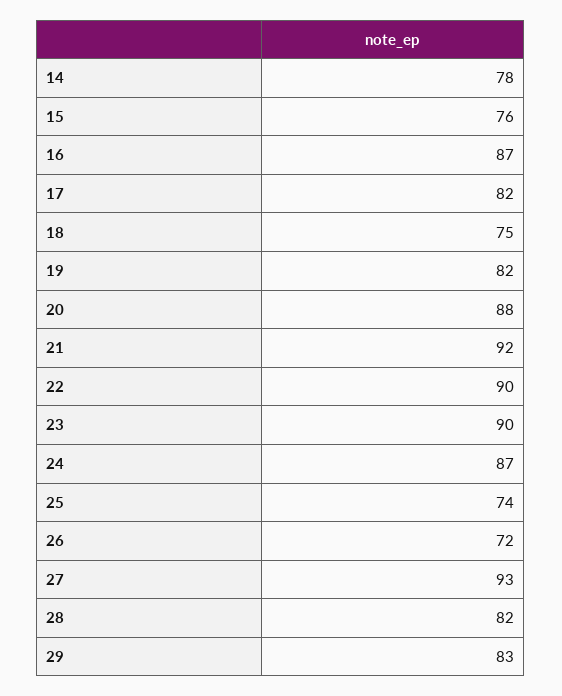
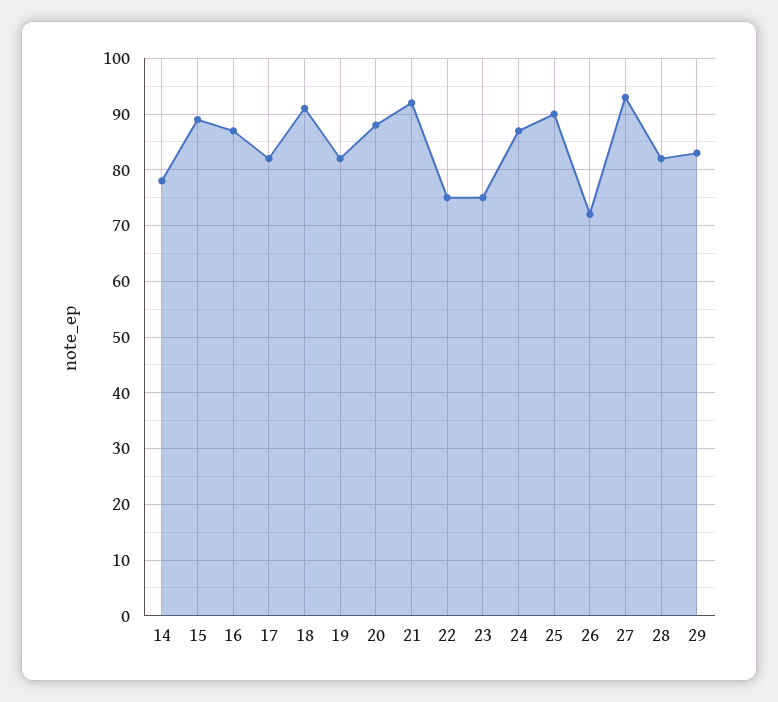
  {
    "14": 78,
-   "15": 76,
+   "15": 90,
    "16": 87,
    "17": 82,
-   "18": 75,
+   "18": 90,
    "19": 82,
    "20": 88,
    "21": 92,
-   "22": 90,
+   "22": 75,
-   "23": 90,
+   "23": 75,
    "24": 87,
-   "25": 74,
+   "25": 90,
    "26": 72,
    "27": 93,
    "28": 82,
    "29": 83
  }

